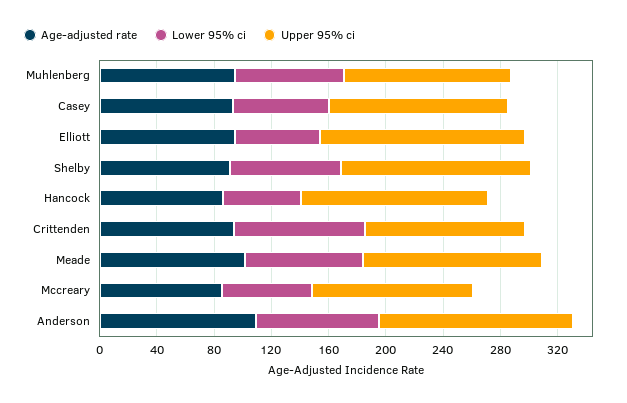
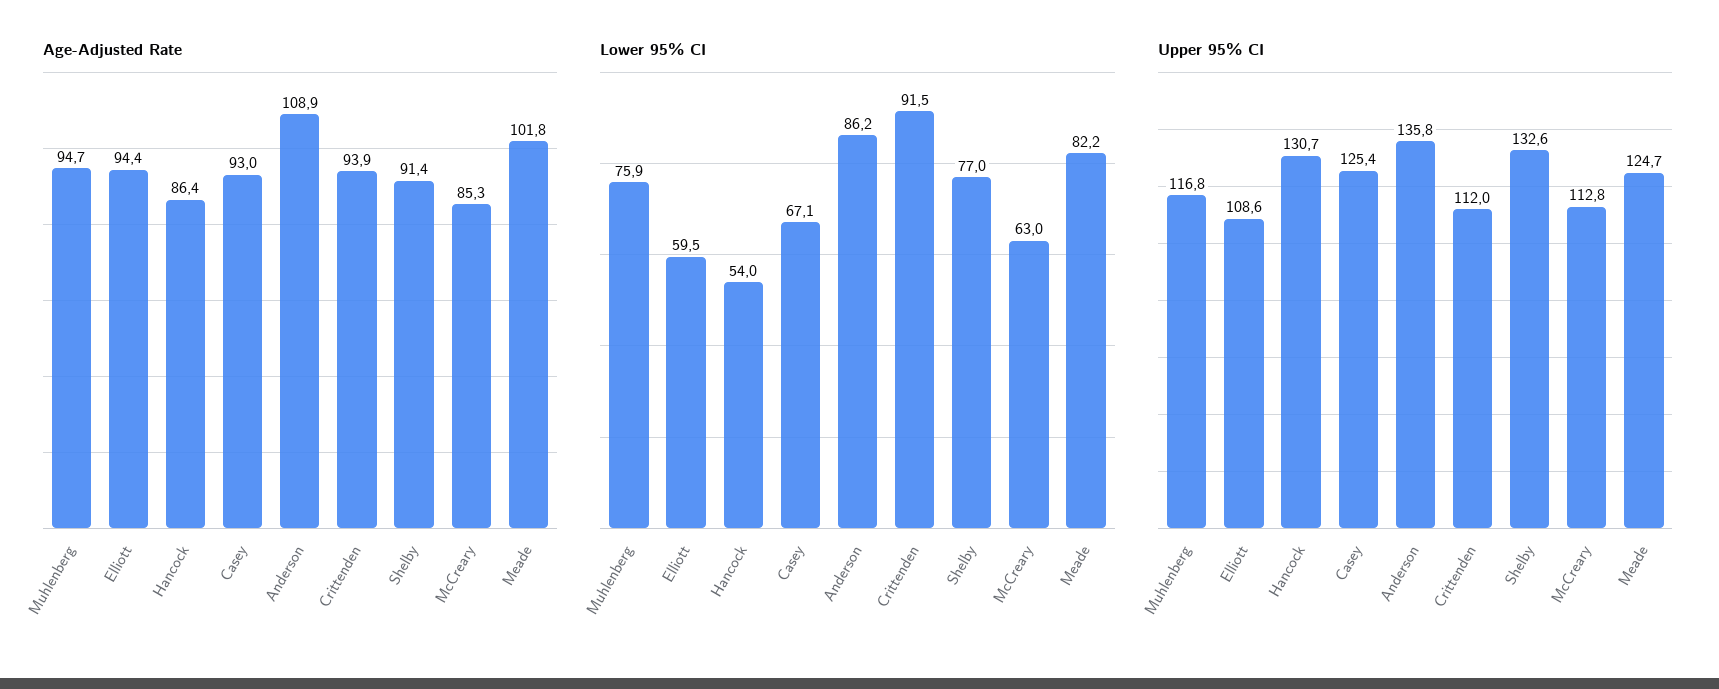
  {
    "Age-adjusted rate": {
      "Muhlenberg": 94.7,
      "Casey": 93,
      "Elliott": 94.4,
      "Shelby": 91.4,
      "Hancock": 86.4,
      "Crittenden": 93.9,
      "Meade": 101.8,
      "Mccreary": 85.3,
      "Anderson": 108.9
    },
    "Lower 95% ci": {
      "Muhlenberg": 75.9,
      "Casey": 67.1,
      "Elliott": 59.5,
      "Shelby": 77,
      "Hancock": 54,
      "Crittenden": 91.5,
      "Meade": 82.2,
      "Mccreary": 63,
      "Anderson": 86.2
    },
    "Upper 95% ci": {
      "Muhlenberg": 116.8,
      "Casey": 125.4,
-     "Elliott": 140,
+     "Elliott": 108.6,
      "Shelby": 132.6,
      "Hancock": 130.7,
      "Crittenden": 112,
      "Meade": 124.7,
      "Mccreary": 112.8,
      "Anderson": 135.8
    }
  }

